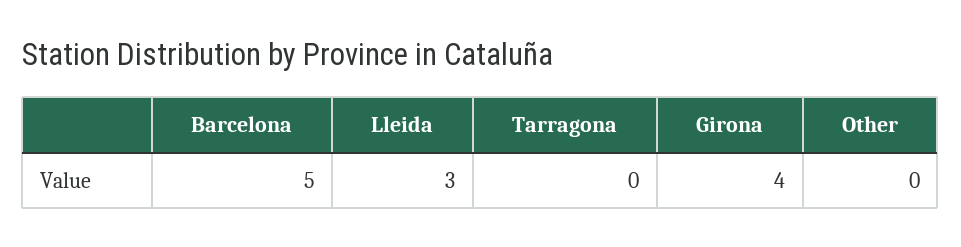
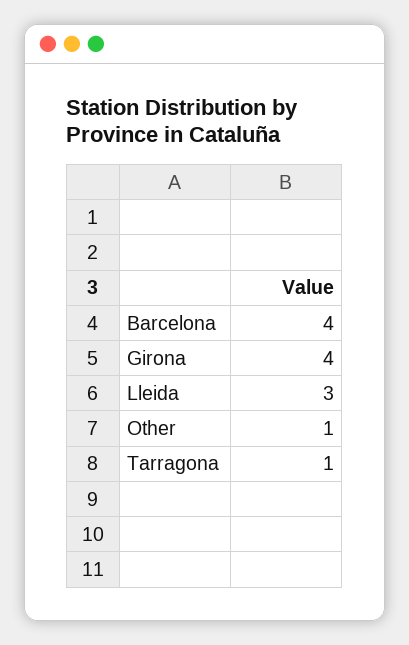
  {
-   "Barcelona": 5,
+   "Barcelona": 4,
    "Lleida": 3,
-   "Tarragona": 0,
+   "Tarragona": 1,
    "Girona": 4,
-   "Other": 0
+   "Other": 1
  }

